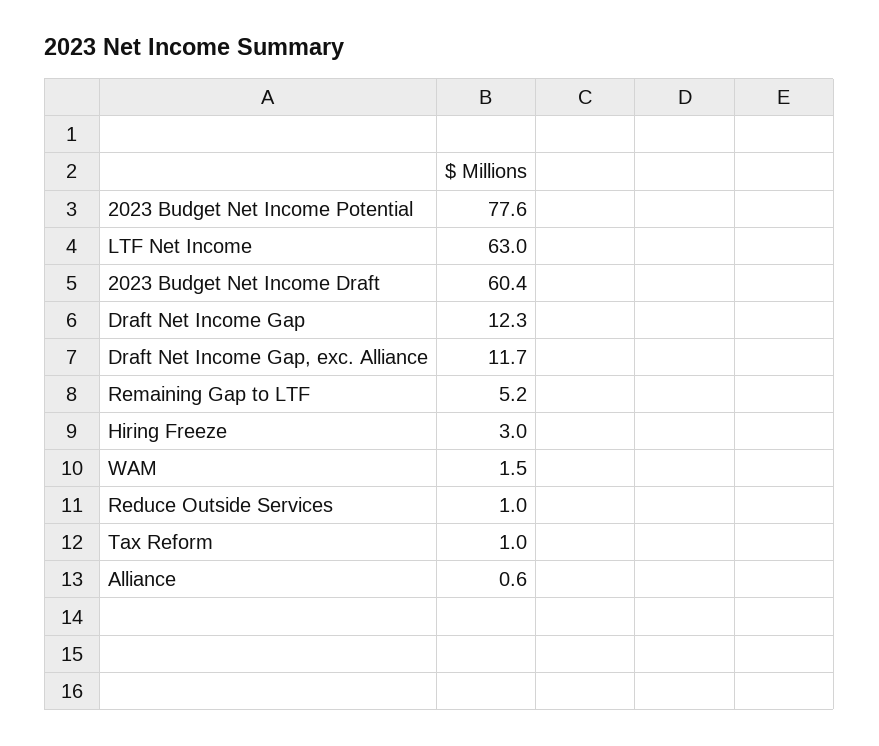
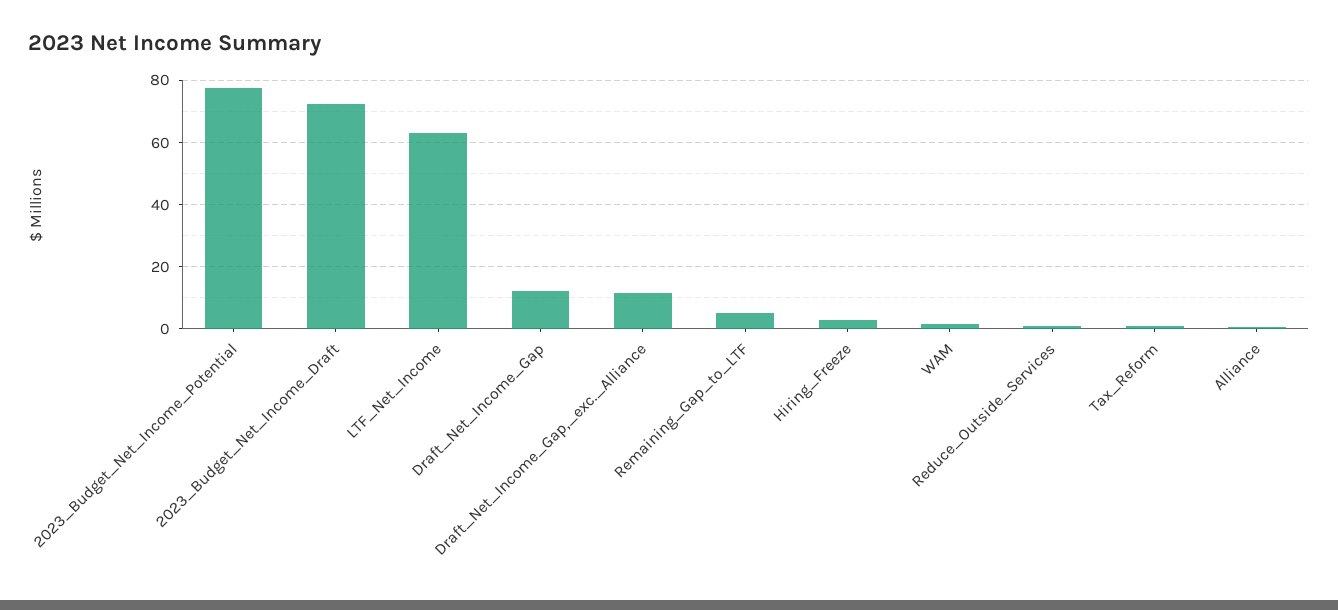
  {
    "2023 Budget Net Income Potential": 77.6,
    "LTF Net Income": 63,
-   "2023 Budget Net Income Draft": 60.4,
+   "2023 Budget Net Income Draft": 72,
    "Draft Net Income Gap": 12.3,
    "Draft Net Income Gap, exc. Alliance": 11.7,
    "Remaining Gap to LTF": 5.2,
    "Hiring Freeze": 3,
    "WAM": 1.5,
    "Reduce Outside Services": 1,
    "Tax Reform": 1,
    "Alliance": 0.6
  }

